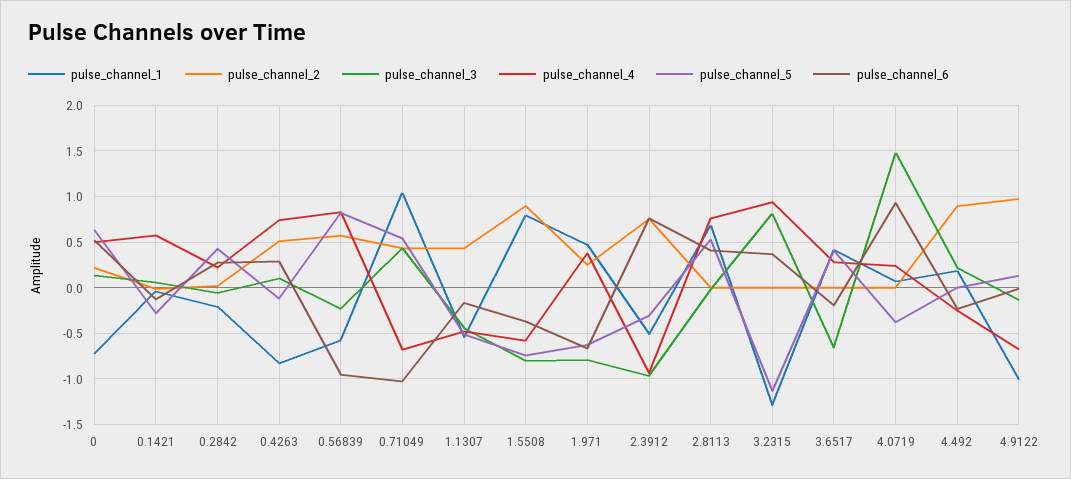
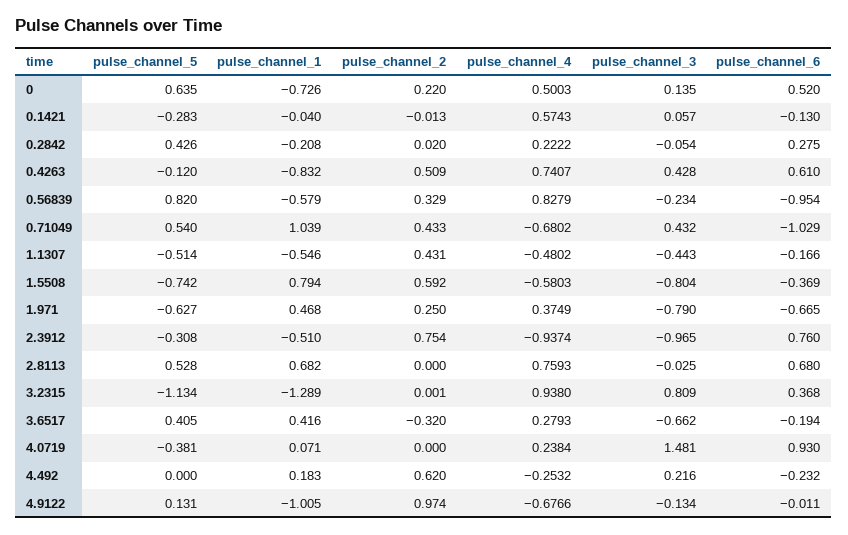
  {
    "pulse_channel_1": {
      "0": -0.726,
      "0.1421": -0.04,
      "0.2842": -0.208,
      "0.4263": -0.832,
      "0.56839": -0.579,
      "0.71049": 1.039,
      "1.1307": -0.546,
      "1.5508": 0.794,
      "1.971": 0.468,
      "2.3912": -0.51,
      "2.8113": 0.682,
      "3.2315": -1.289,
      "3.6517": 0.416,
      "4.0719": 0.071,
      "4.492": 0.183,
      "4.9122": -1.005
    },
    "pulse_channel_2": {
      "0": 0.22,
      "0.1421": -0.013,
      "0.2842": 0.02,
      "0.4263": 0.509,
-     "0.56839": 0.6,
+     "0.56839": 0.329,
      "0.71049": 0.433,
      "1.1307": 0.431,
-     "1.5508": 0.9,
+     "1.5508": 0.592,
      "1.971": 0.25,
      "2.3912": 0.754,
      "2.8113": 0,
      "3.2315": 0.001,
-     "3.6517": 0,
+     "3.6517": -0.32,
      "4.0719": 0,
-     "4.492": 0.9,
+     "4.492": 0.62,
      "4.9122": 0.974
    },
    "pulse_channel_3": {
      "0": 0.135,
      "0.1421": 0.057,
      "0.2842": -0.054,
-     "0.4263": 0.1,
+     "0.4263": 0.428,
      "0.56839": -0.234,
      "0.71049": 0.432,
      "1.1307": -0.443,
      "1.5508": -0.804,
      "1.971": -0.79,
      "2.3912": -0.965,
      "2.8113": -0.025,
      "3.2315": 0.809,
      "3.6517": -0.662,
      "4.0719": 1.481,
      "4.492": 0.216,
      "4.9122": -0.134
    },
    "pulse_channel_4": {
      "0": 0.5003,
      "0.1421": 0.5743,
      "0.2842": 0.2222,
      "0.4263": 0.7407,
      "0.56839": 0.8279,
      "0.71049": -0.6802,
      "1.1307": -0.4802,
      "1.5508": -0.5803,
      "1.971": 0.3749,
      "2.3912": -0.9374,
      "2.8113": 0.7593,
      "3.2315": 0.938,
      "3.6517": 0.2793,
      "4.0719": 0.2384,
      "4.492": -0.2532,
      "4.9122": -0.6766
    },
    "pulse_channel_5": {
      "0": 0.635,
      "0.1421": -0.283,
      "0.2842": 0.426,
      "0.4263": -0.12,
      "0.56839": 0.82,
      "0.71049": 0.54,
      "1.1307": -0.514,
      "1.5508": -0.742,
      "1.971": -0.627,
      "2.3912": -0.308,
      "2.8113": 0.528,
      "3.2315": -1.134,
      "3.6517": 0.405,
      "4.0719": -0.381,
      "4.492": 0,
      "4.9122": 0.131
    },
    "pulse_channel_6": {
      "0": 0.52,
      "0.1421": -0.13,
      "0.2842": 0.275,
-     "0.4263": 0.3,
+     "0.4263": 0.61,
      "0.56839": -0.954,
      "0.71049": -1.029,
      "1.1307": -0.166,
      "1.5508": -0.369,
      "1.971": -0.665,
      "2.3912": 0.76,
-     "2.8113": 0.4,
+     "2.8113": 0.68,
      "3.2315": 0.368,
      "3.6517": -0.194,
      "4.0719": 0.93,
      "4.492": -0.232,
      "4.9122": -0.011
    }
  }

